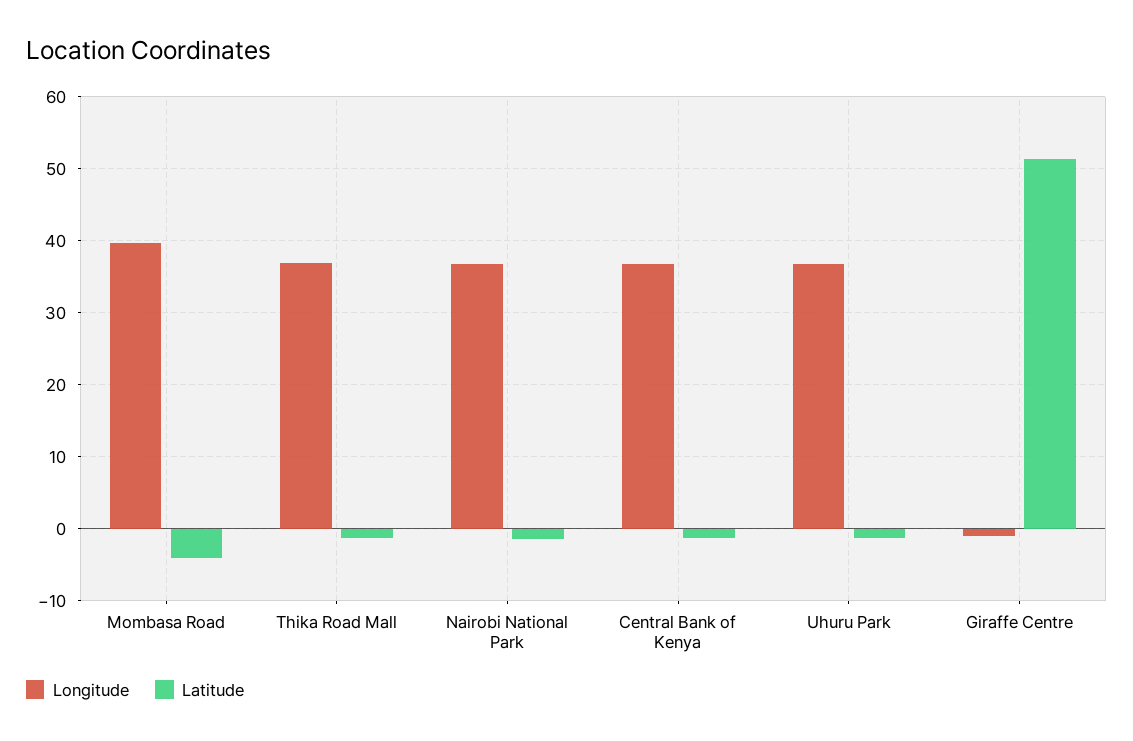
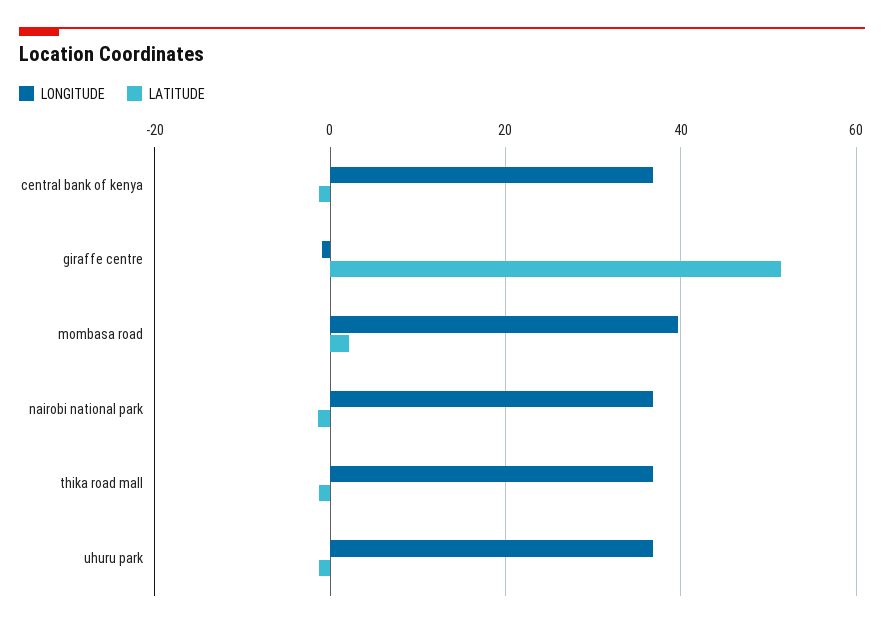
  {
    "Longitude": {
      "Mombasa Road": 40,
      "Thika Road Mall": 37,
      "Nairobi National Park": 37,
      "Central Bank of Kenya": 37,
      "Uhuru Park": 37,
      "Giraffe Centre": -1
    },
    "Latitude": {
-     "Mombasa Road": -4,
+     "Mombasa Road": 2,
      "Thika Road Mall": -1,
      "Nairobi National Park": -1,
      "Central Bank of Kenya": -1,
      "Uhuru Park": -1,
      "Giraffe Centre": 51
    }
  }

